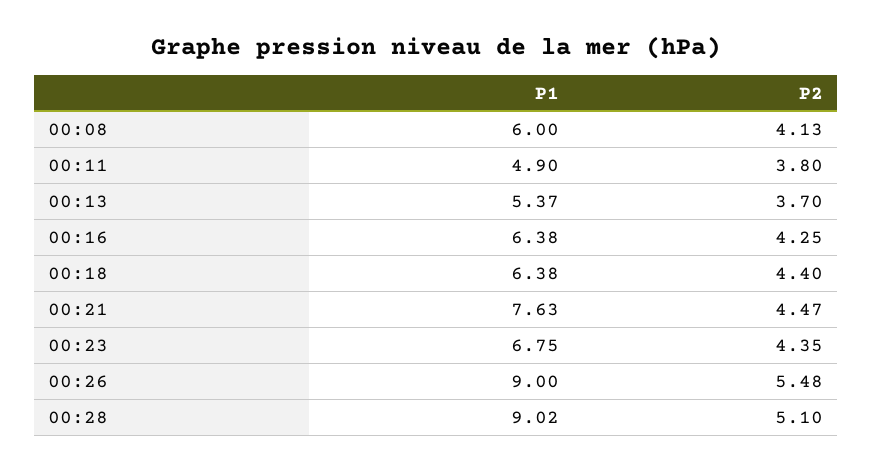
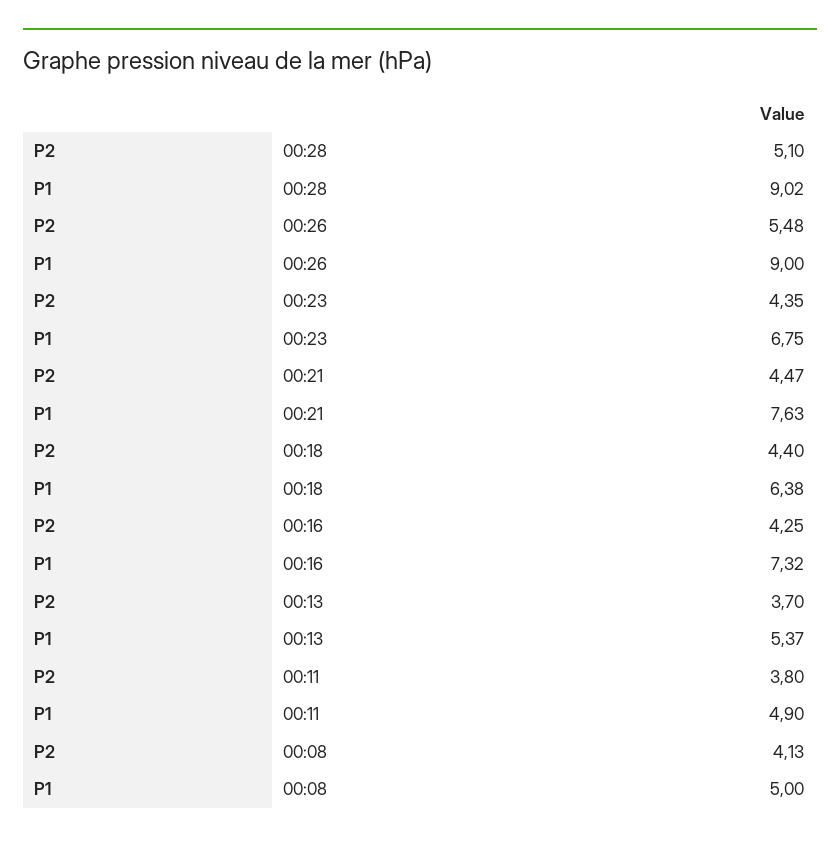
  {
    "P1": {
-     "00:08": 6,
+     "00:08": 5,
      "00:11": 4.9,
      "00:13": 5.37,
-     "00:16": 6.38,
+     "00:16": 7.32,
      "00:18": 6.38,
      "00:21": 7.63,
      "00:23": 6.75,
      "00:26": 9,
      "00:28": 9.02
    },
    "P2": {
      "00:08": 4.13,
      "00:11": 3.8,
      "00:13": 3.7,
      "00:16": 4.25,
      "00:18": 4.4,
      "00:21": 4.47,
      "00:23": 4.35,
      "00:26": 5.48,
      "00:28": 5.1
    }
  }

